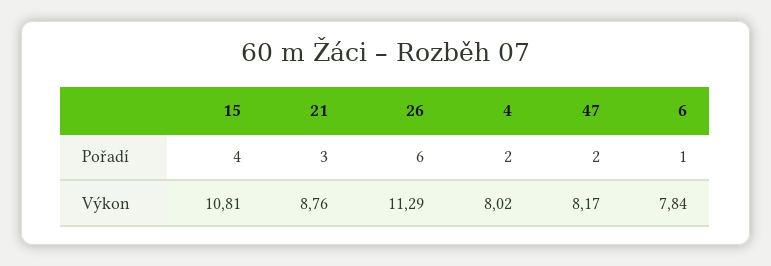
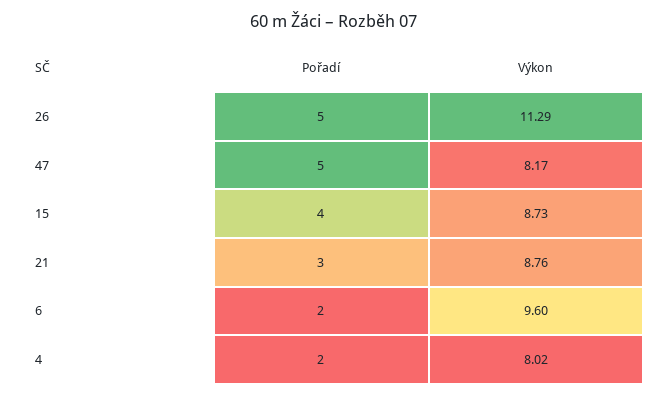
  {
    "15": {
      "Pořadí": 4,
-     "Výkon": 10.81
+     "Výkon": 8.73
    },
    "21": {
      "Pořadí": 3,
      "Výkon": 8.76
    },
    "26": {
-     "Pořadí": 6,
+     "Pořadí": 5,
      "Výkon": 11.29
    },
    "4": {
      "Pořadí": 2,
      "Výkon": 8.02
    },
    "47": {
-     "Pořadí": 2,
+     "Pořadí": 5,
      "Výkon": 8.17
    },
    "6": {
-     "Pořadí": 1,
+     "Pořadí": 2,
-     "Výkon": 7.84
+     "Výkon": 9.6
    }
  }

